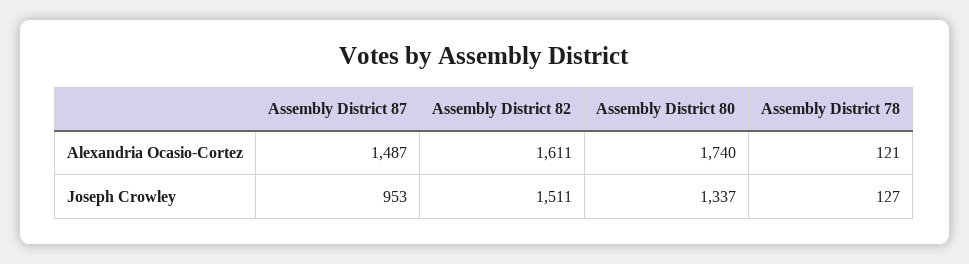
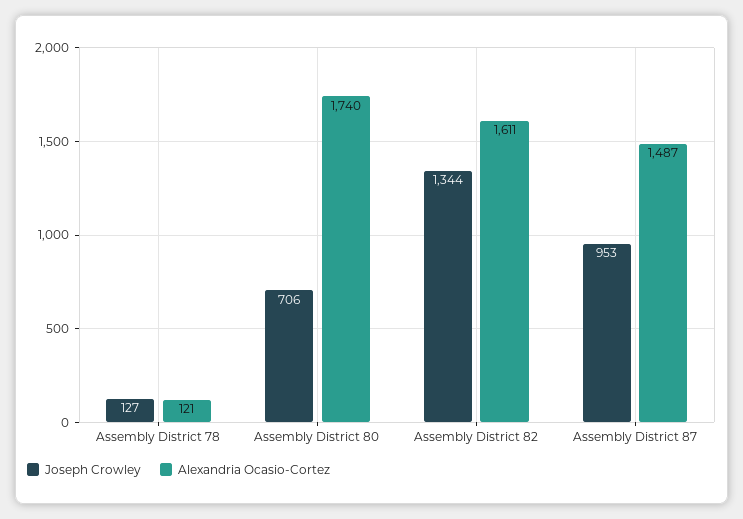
  {
    "Alexandria Ocasio-Cortez": {
      "Assembly District 87": 1487,
      "Assembly District 82": 1611,
      "Assembly District 80": 1740,
      "Assembly District 78": 121
    },
    "Joseph Crowley": {
      "Assembly District 87": 953,
-     "Assembly District 82": 1511,
+     "Assembly District 82": 1344,
-     "Assembly District 80": 1337,
+     "Assembly District 80": 706,
      "Assembly District 78": 127
    }
  }

